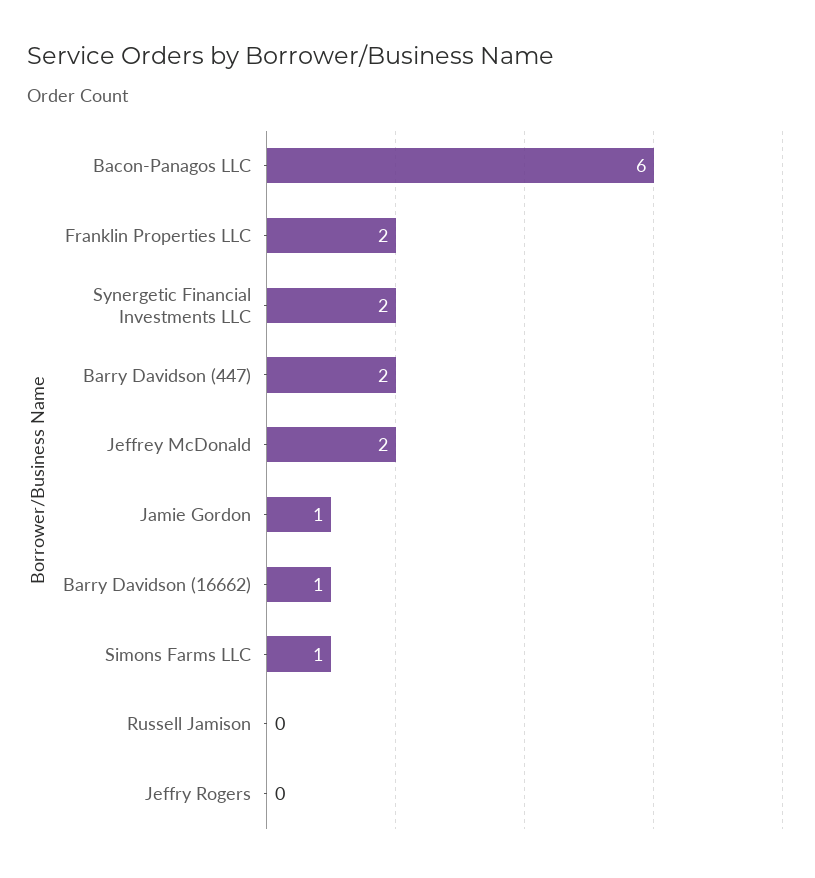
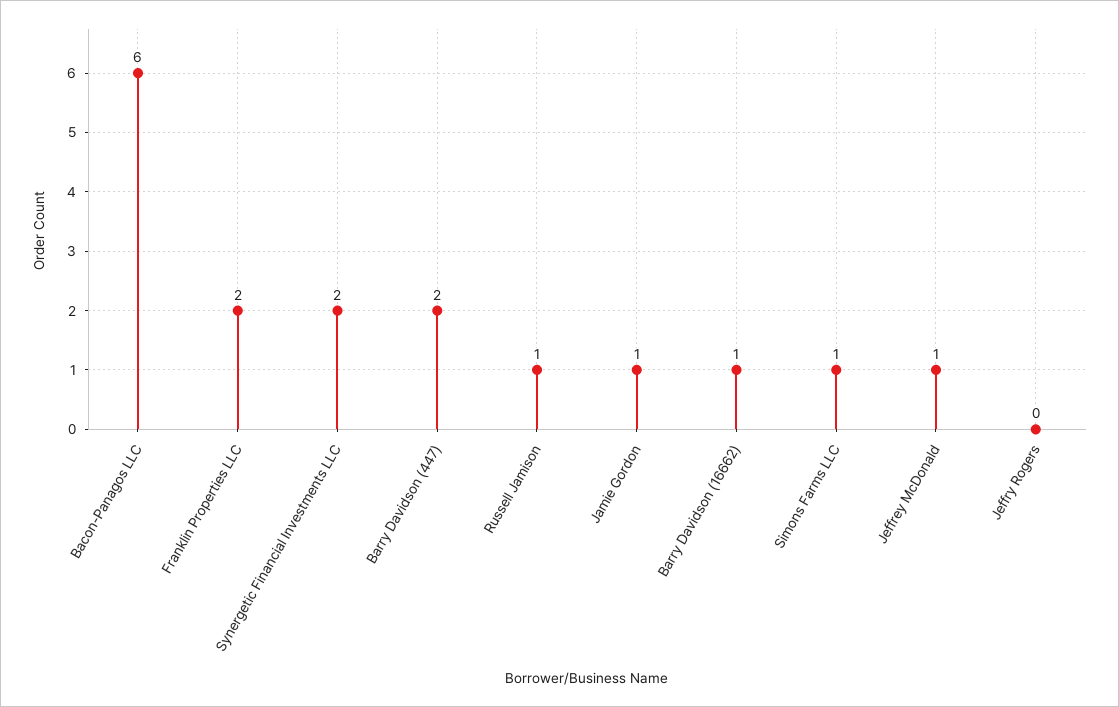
  {
    "Bacon-Panagos LLC": 6,
    "Franklin Properties LLC": 2,
    "Synergetic Financial Investments LLC": 2,
    "Barry Davidson (447)": 2,
-   "Jeffrey McDonald": 2,
+   "Jeffrey McDonald": 1,
    "Jamie Gordon": 1,
    "Barry Davidson (16662)": 1,
    "Simons Farms LLC": 1,
-   "Russell Jamison": 0,
+   "Russell Jamison": 1,
    "Jeffry Rogers": 0
  }

